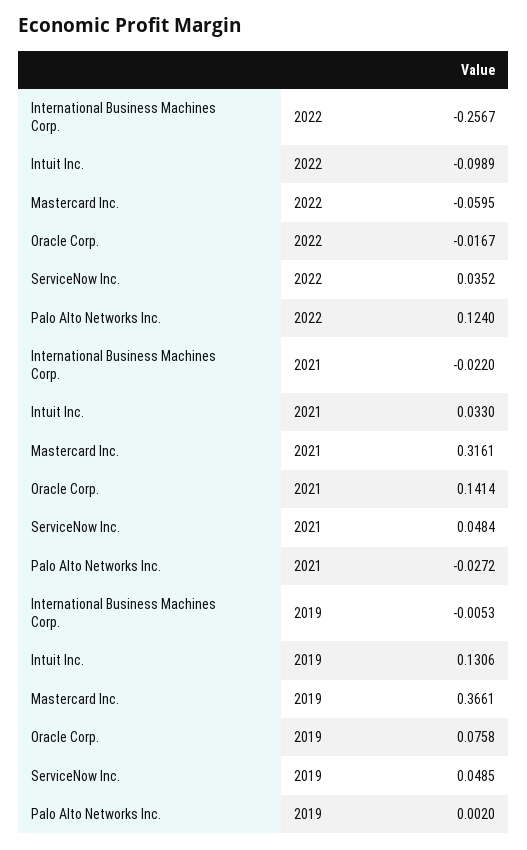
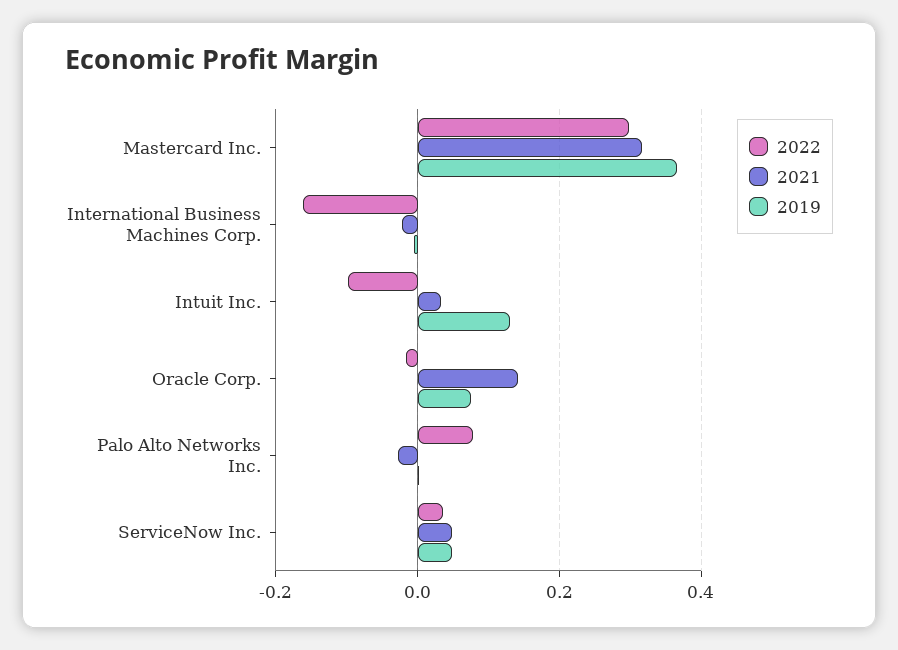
  {
    "2022": {
-     "International Business Machines Corp.": -0.2567,
+     "International Business Machines Corp.": -0.16,
      "Intuit Inc.": -0.0989,
-     "Mastercard Inc.": -0.0595,
+     "Mastercard Inc.": 0.3,
      "Oracle Corp.": -0.0167,
      "ServiceNow Inc.": 0.0352,
-     "Palo Alto Networks Inc.": 0.124
+     "Palo Alto Networks Inc.": 0.08
    },
    "2021": {
      "International Business Machines Corp.": -0.022,
      "Intuit Inc.": 0.033,
      "Mastercard Inc.": 0.3161,
      "Oracle Corp.": 0.1414,
      "ServiceNow Inc.": 0.0484,
      "Palo Alto Networks Inc.": -0.0272
    },
    "2019": {
      "International Business Machines Corp.": -0.0053,
      "Intuit Inc.": 0.1306,
      "Mastercard Inc.": 0.3661,
      "Oracle Corp.": 0.0758,
      "ServiceNow Inc.": 0.0485,
      "Palo Alto Networks Inc.": 0.002
    }
  }

